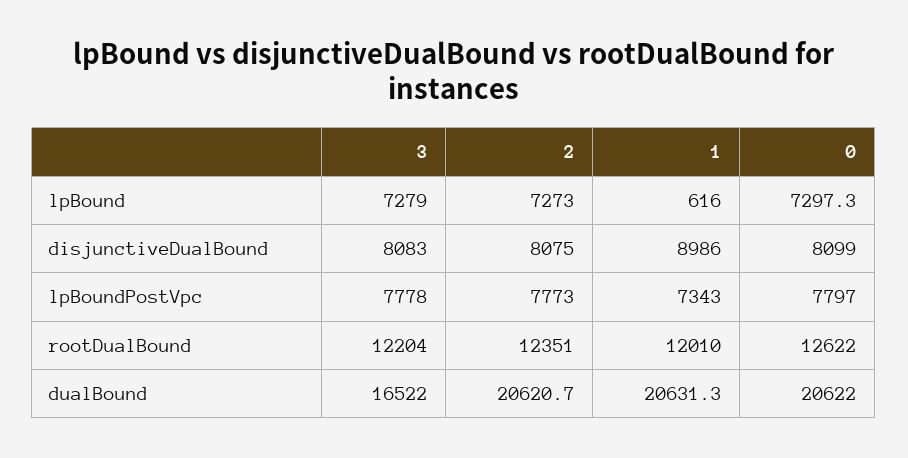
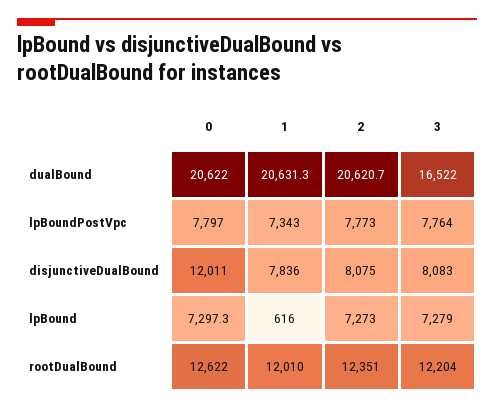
  {
    "3": {
      "lpBound": 7279,
      "disjunctiveDualBound": 8083,
-     "lpBoundPostVpc": 7778,
+     "lpBoundPostVpc": 7764,
      "rootDualBound": 12204,
      "dualBound": 16522
    },
    "2": {
      "lpBound": 7273,
      "disjunctiveDualBound": 8075,
      "lpBoundPostVpc": 7773,
      "rootDualBound": 12351,
      "dualBound": 20620.7
    },
    "1": {
      "lpBound": 616,
-     "disjunctiveDualBound": 8986,
+     "disjunctiveDualBound": 7836,
      "lpBoundPostVpc": 7343,
      "rootDualBound": 12010,
      "dualBound": 20631.3
    },
    "0": {
      "lpBound": 7297.3,
-     "disjunctiveDualBound": 8099,
+     "disjunctiveDualBound": 12011,
      "lpBoundPostVpc": 7797,
      "rootDualBound": 12622,
      "dualBound": 20622
    }
  }

